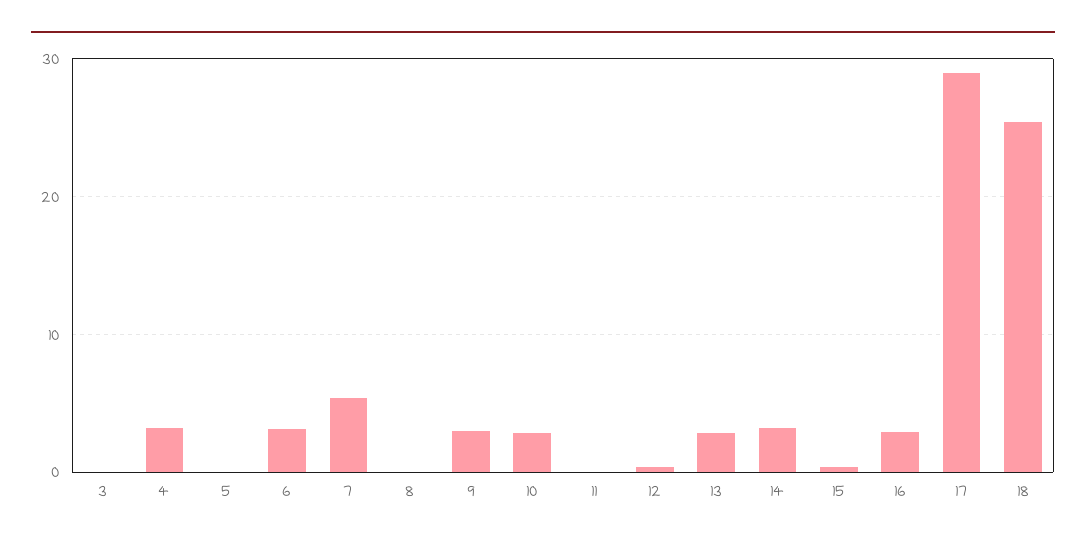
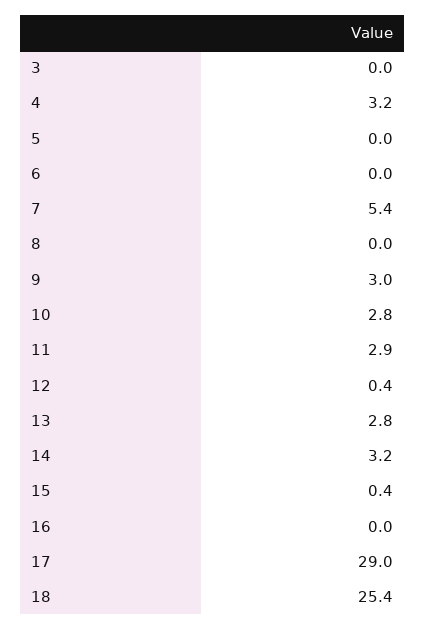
  {
    "3": 0,
    "4": 3.2,
    "5": 0,
-   "6": 3,
+   "6": 0,
    "7": 5.4,
    "8": 0,
    "9": 3,
    "10": 2.8,
-   "11": 0,
+   "11": 2.9,
    "12": 0.4,
    "13": 2.8,
    "14": 3.2,
    "15": 0.4,
-   "16": 3,
+   "16": 0,
    "17": 29,
    "18": 25.4
  }

